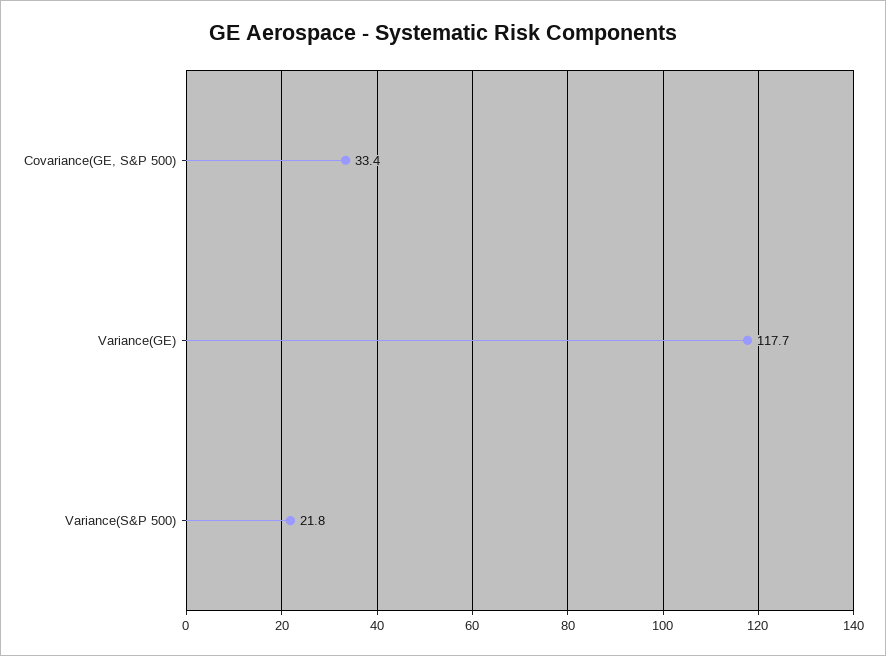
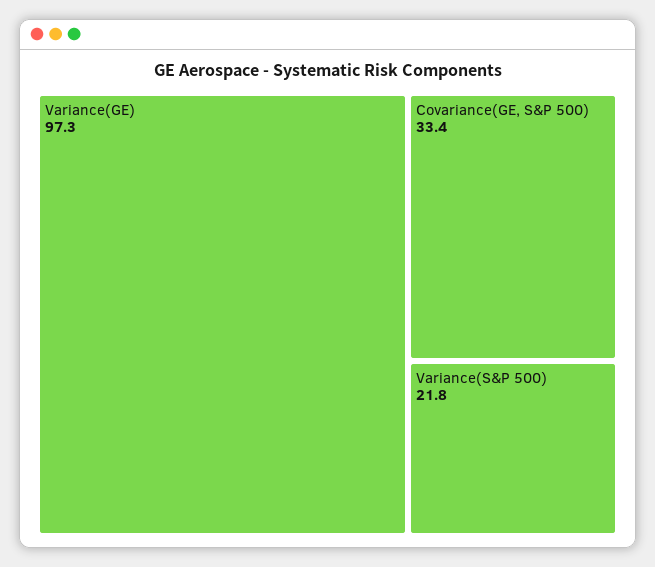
  {
    "Covariance(GE, S&P 500)": 33.4,
-   "Variance(GE)": 117.7,
+   "Variance(GE)": 97.3,
    "Variance(S&P 500)": 21.8
  }

